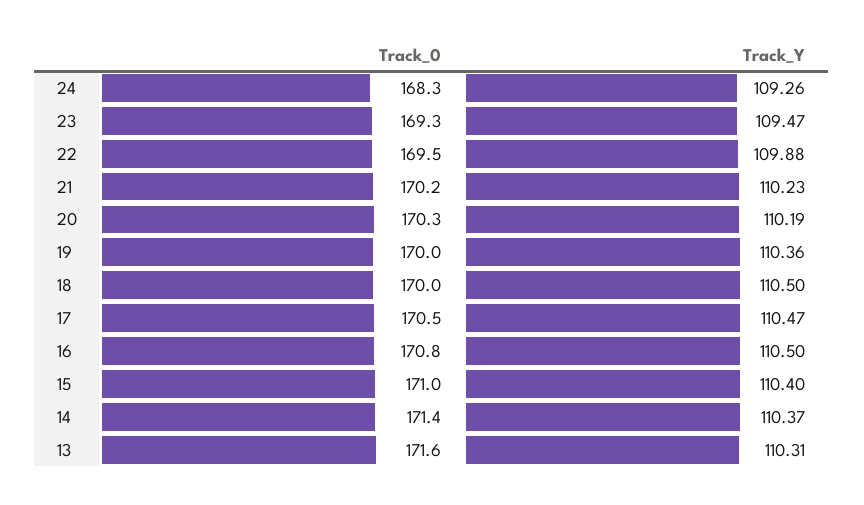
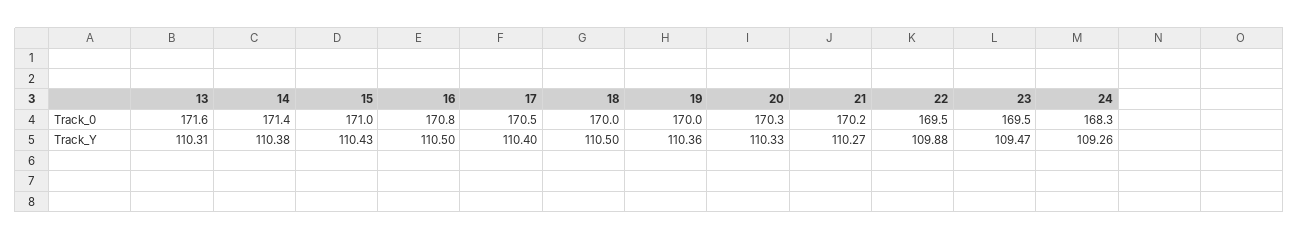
  {
    "Track_0": {
      "24": 168.3,
-     "23": 169.3,
+     "23": 169.5,
      "22": 169.5,
      "21": 170.2,
      "20": 170.3,
      "19": 170,
      "18": 170,
      "17": 170.5,
      "16": 170.8,
      "15": 171,
      "14": 171.4,
      "13": 171.6
    },
    "Track_Y": {
      "24": 109.26,
      "23": 109.47,
      "22": 109.88,
-     "21": 110.23,
+     "21": 110.27,
-     "20": 110.19,
+     "20": 110.33,
      "19": 110.36,
      "18": 110.5,
-     "17": 110.47,
+     "17": 110.4,
      "16": 110.5,
-     "15": 110.4,
+     "15": 110.43,
-     "14": 110.37,
+     "14": 110.38,
      "13": 110.31
    }
  }

